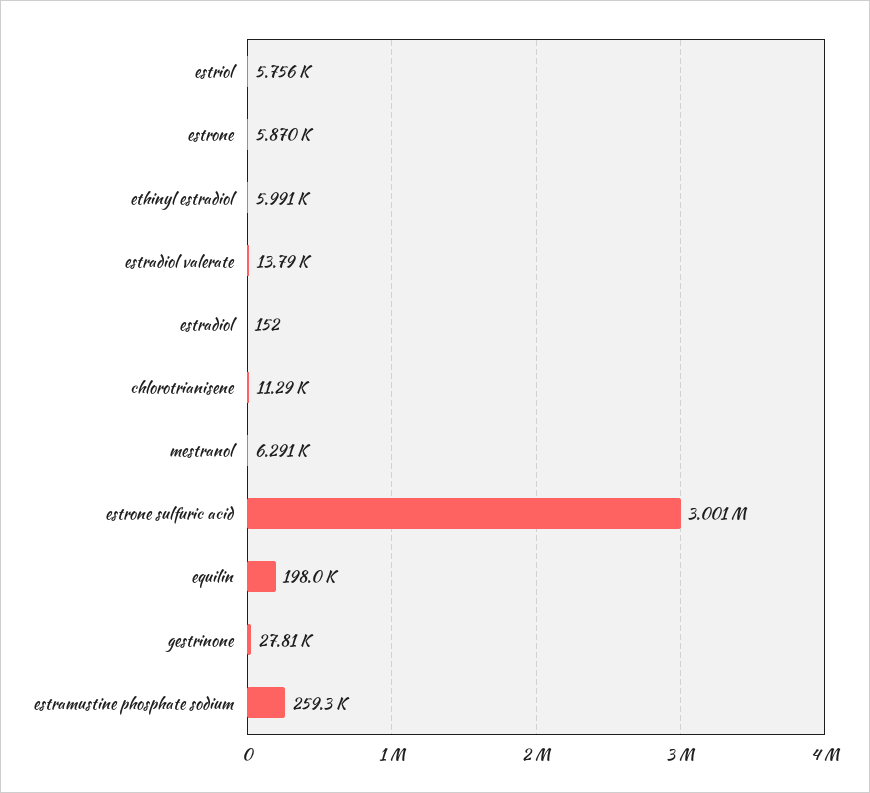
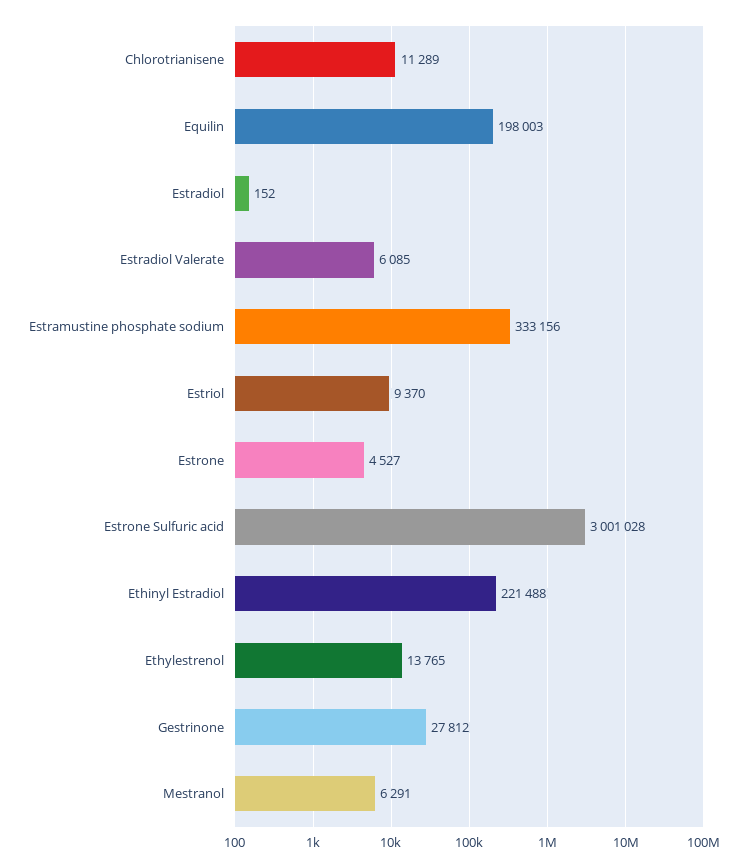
  {
-   "estriol": 5756,
+   "estriol": 9370,
-   "estrone": 5870,
+   "estrone": 4527,
-   "ethinyl estradiol": 5991,
+   "ethinyl estradiol": 221488,
-   "estradiol valerate": 13790,
+   "estradiol valerate": 6085,
    "estradiol": 152,
    "chlorotrianisene": 11289,
    "mestranol": 6291,
    "estrone sulfuric acid": 3001028,
    "equilin": 198003,
    "gestrinone": 27812,
-   "estramustine phosphate sodium": 259300
+   "estramustine phosphate sodium": 333156,
+   "Ethylestrenol": 13765
  }

